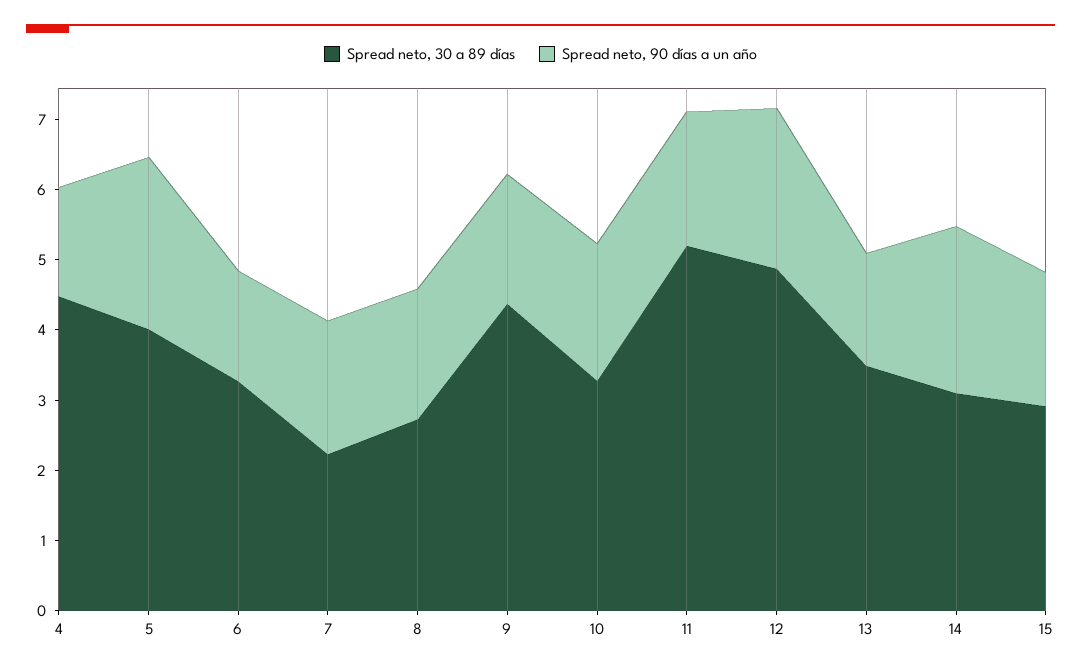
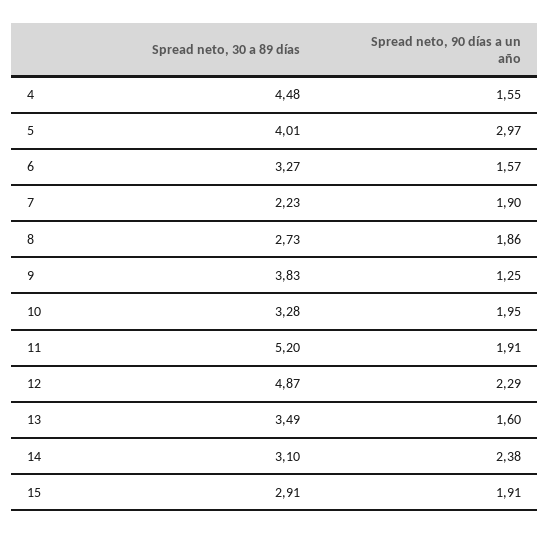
  {
    "Spread neto, 30 a 89 días": {
      "4": 4.48,
      "5": 4.01,
      "6": 3.27,
      "7": 2.23,
      "8": 2.73,
-     "9": 4.4,
+     "9": 3.83,
      "10": 3.28,
      "11": 5.2,
      "12": 4.87,
      "13": 3.49,
      "14": 3.1,
      "15": 2.91
    },
    "Spread neto, 90 días a un año": {
      "4": 1.55,
-     "5": 2.4,
+     "5": 2.97,
      "6": 1.57,
      "7": 1.9,
      "8": 1.86,
-     "9": 1.8,
+     "9": 1.25,
      "10": 1.95,
      "11": 1.91,
      "12": 2.29,
      "13": 1.6,
      "14": 2.38,
      "15": 1.91
    }
  }

